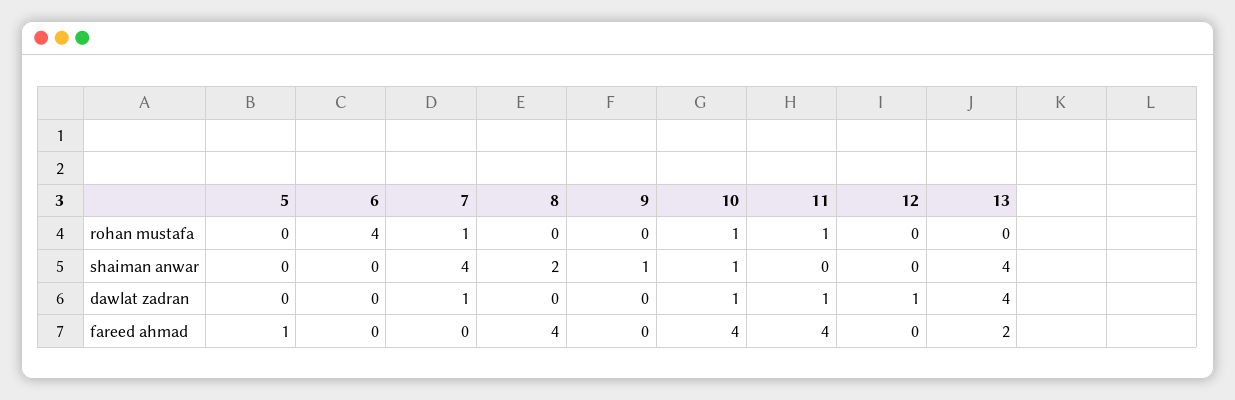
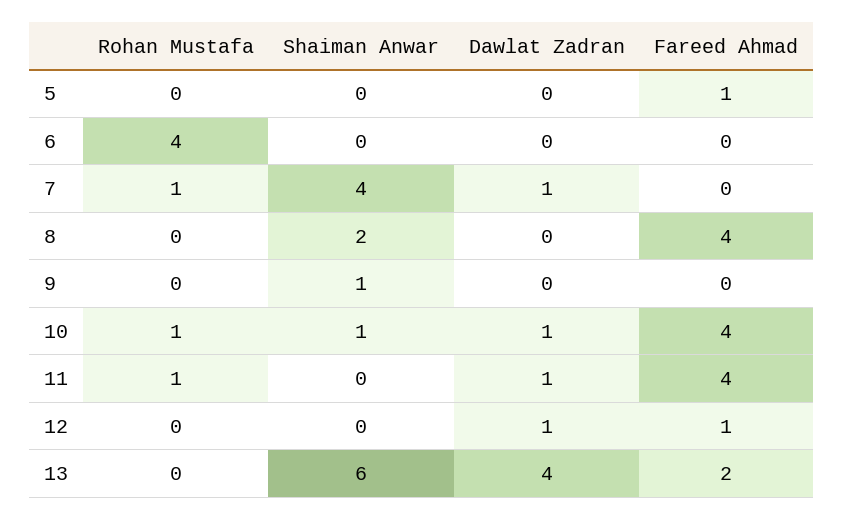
  {
    "5": {
      "rohan mustafa": 0,
      "shaiman anwar": 0,
      "dawlat zadran": 0,
      "fareed ahmad": 1
    },
    "6": {
      "rohan mustafa": 4,
      "shaiman anwar": 0,
      "dawlat zadran": 0,
      "fareed ahmad": 0
    },
    "7": {
      "rohan mustafa": 1,
      "shaiman anwar": 4,
      "dawlat zadran": 1,
      "fareed ahmad": 0
    },
    "8": {
      "rohan mustafa": 0,
      "shaiman anwar": 2,
      "dawlat zadran": 0,
      "fareed ahmad": 4
    },
    "9": {
      "rohan mustafa": 0,
      "shaiman anwar": 1,
      "dawlat zadran": 0,
      "fareed ahmad": 0
    },
    "10": {
      "rohan mustafa": 1,
      "shaiman anwar": 1,
      "dawlat zadran": 1,
      "fareed ahmad": 4
    },
    "11": {
      "rohan mustafa": 1,
      "shaiman anwar": 0,
      "dawlat zadran": 1,
      "fareed ahmad": 4
    },
    "12": {
      "rohan mustafa": 0,
      "shaiman anwar": 0,
      "dawlat zadran": 1,
-     "fareed ahmad": 0
+     "fareed ahmad": 1
    },
    "13": {
      "rohan mustafa": 0,
-     "shaiman anwar": 4,
+     "shaiman anwar": 6,
      "dawlat zadran": 4,
      "fareed ahmad": 2
    }
  }

